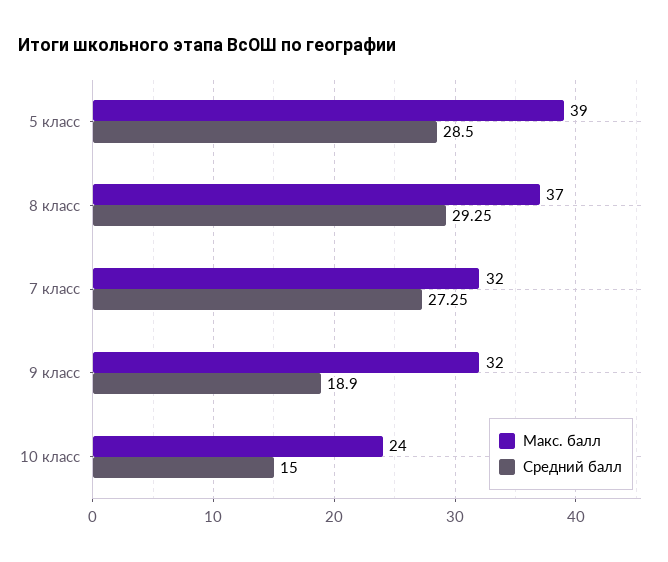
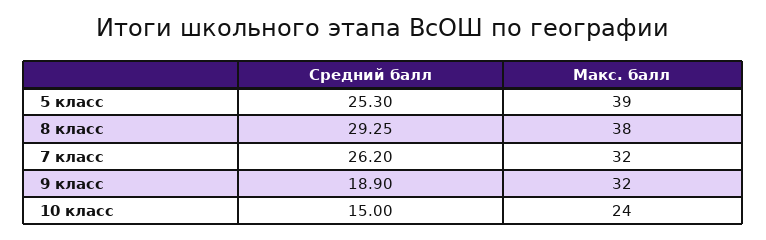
  {
    "Макс. балл": {
      "5 класс": 39,
-     "8 класс": 37,
+     "8 класс": 38,
      "7 класс": 32,
      "9 класс": 32,
      "10 класс": 24
    },
    "Средний балл": {
-     "5 класс": 28.5,
+     "5 класс": 25.3,
      "8 класс": 29.25,
-     "7 класс": 27.25,
+     "7 класс": 26.2,
      "9 класс": 18.9,
      "10 класс": 15
    }
  }

